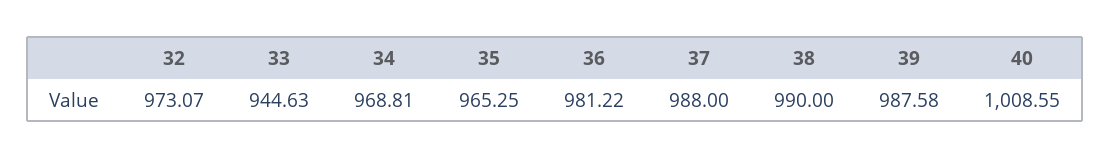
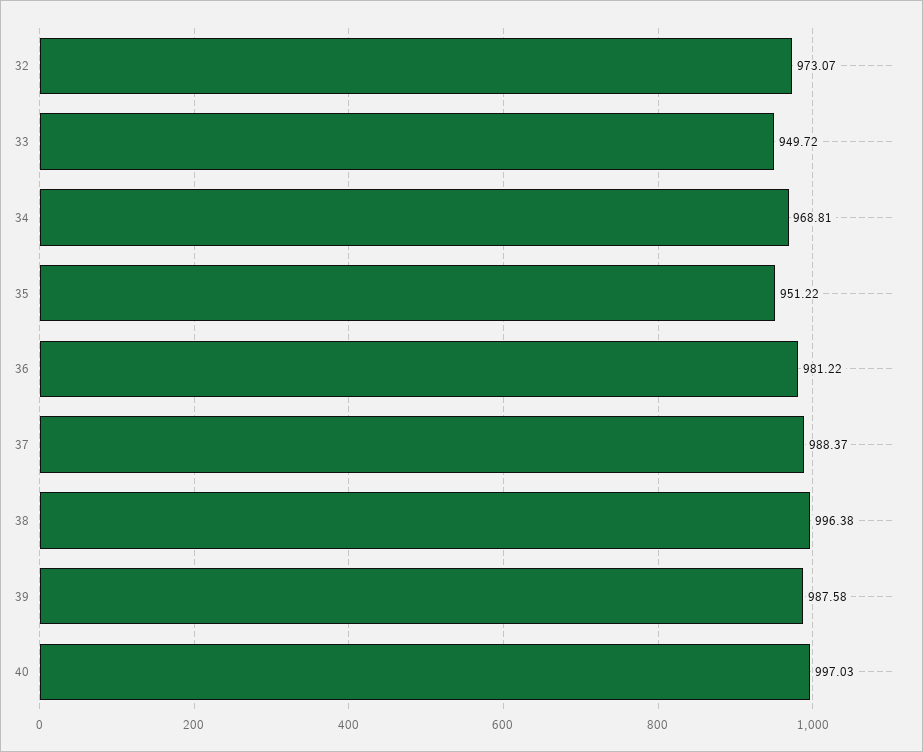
  {
    "32": 973.07,
-   "33": 944.63,
+   "33": 949.72,
    "34": 968.81,
-   "35": 965.25,
+   "35": 951.22,
    "36": 981.22,
-   "37": 988,
+   "37": 988.37,
-   "38": 990,
+   "38": 996.38,
    "39": 987.58,
-   "40": 1008.55
+   "40": 997.03
  }

